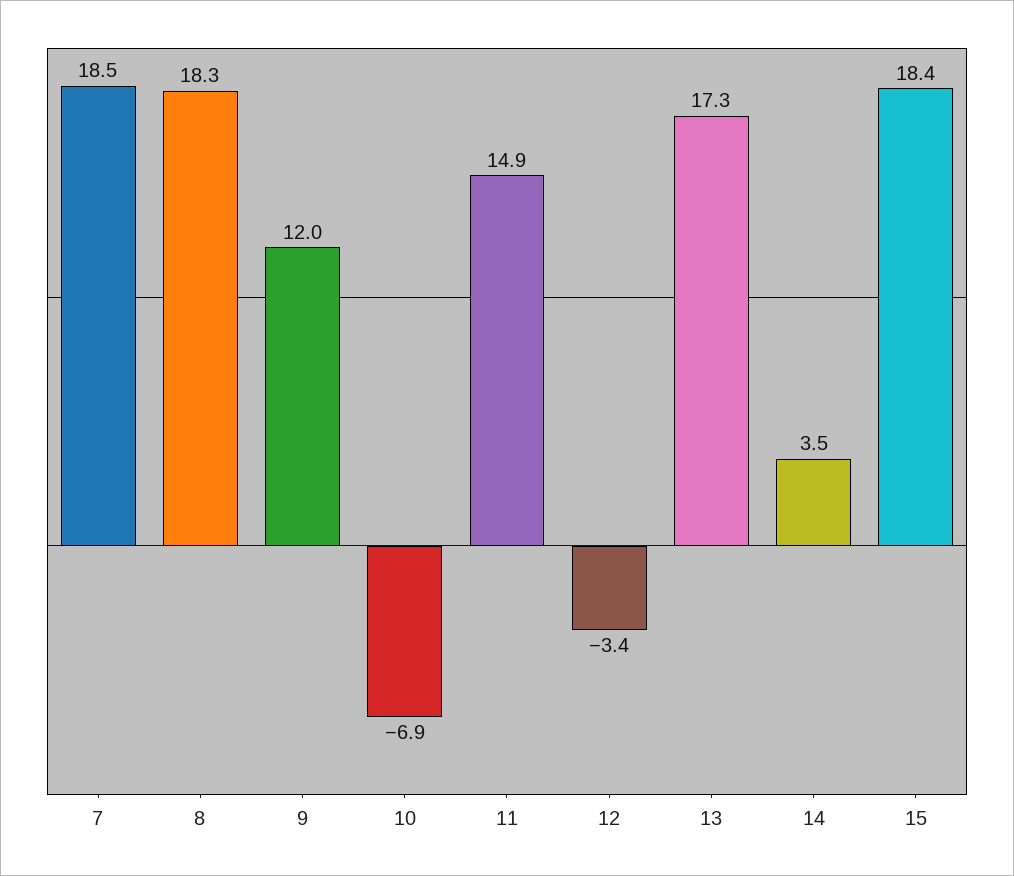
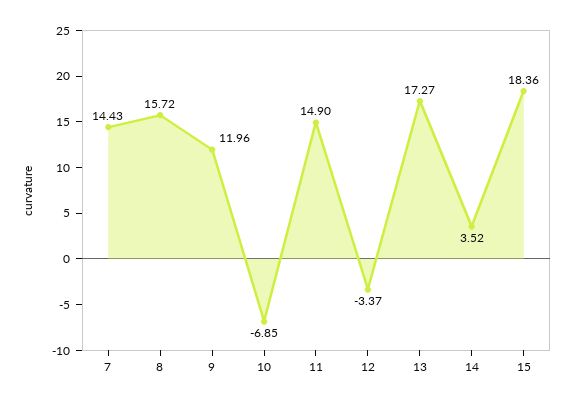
  {
-   "7": 18.5,
+   "7": 14.43,
-   "8": 18.3,
+   "8": 15.72,
    "9": 11.96,
    "10": -6.85,
    "11": 14.9,
    "12": -3.37,
    "13": 17.27,
    "14": 3.52,
    "15": 18.36
  }

